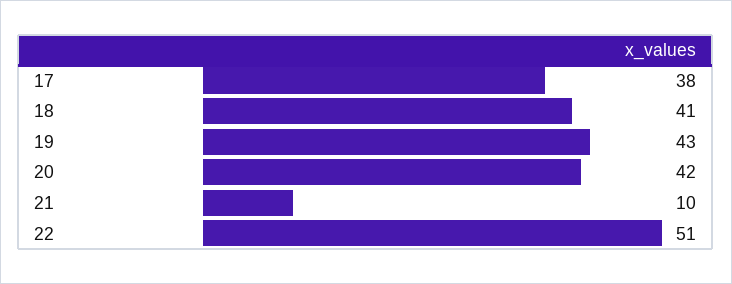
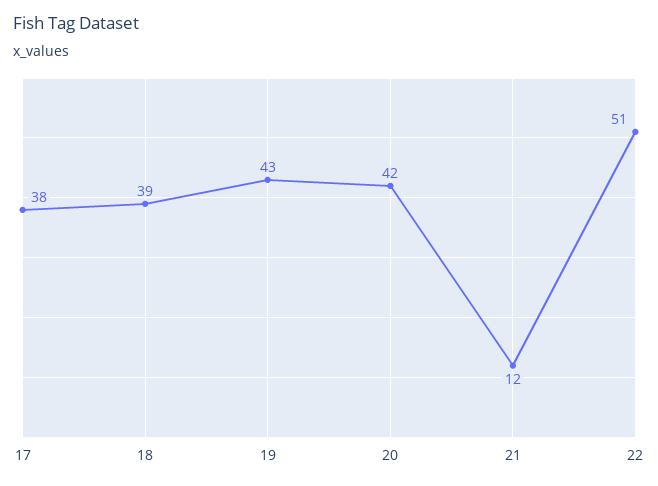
  {
    "17": 38,
-   "18": 41,
+   "18": 39,
    "19": 43,
    "20": 42,
-   "21": 10,
+   "21": 12,
    "22": 51
  }

